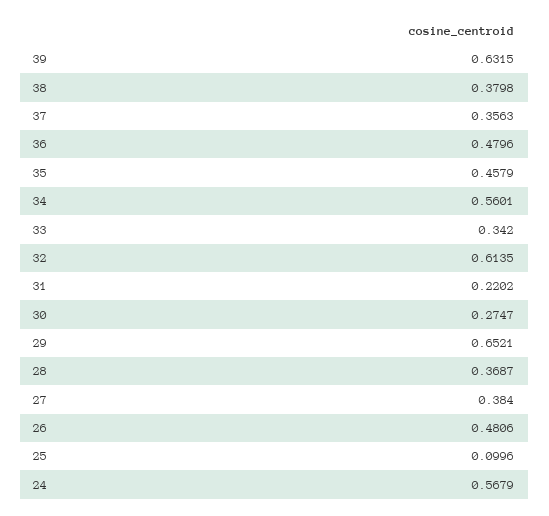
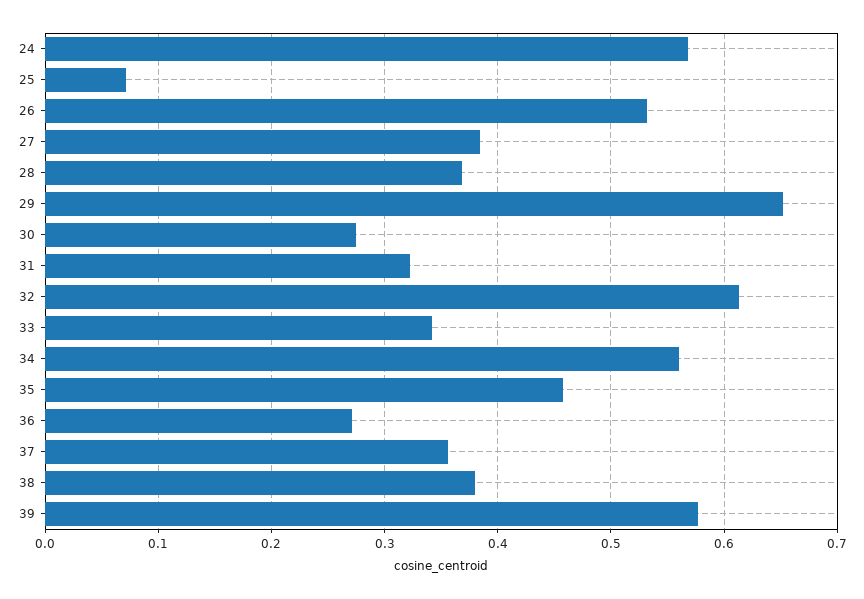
  {
-   "39": 0.6315,
+   "39": 0.58,
    "38": 0.3798,
    "37": 0.3563,
-   "36": 0.4796,
+   "36": 0.27,
    "35": 0.4579,
    "34": 0.5601,
    "33": 0.342,
    "32": 0.6135,
-   "31": 0.2202,
+   "31": 0.32,
    "30": 0.2747,
    "29": 0.6521,
    "28": 0.3687,
    "27": 0.384,
-   "26": 0.4806,
+   "26": 0.53,
-   "25": 0.0996,
+   "25": 0.07,
    "24": 0.5679
  }

